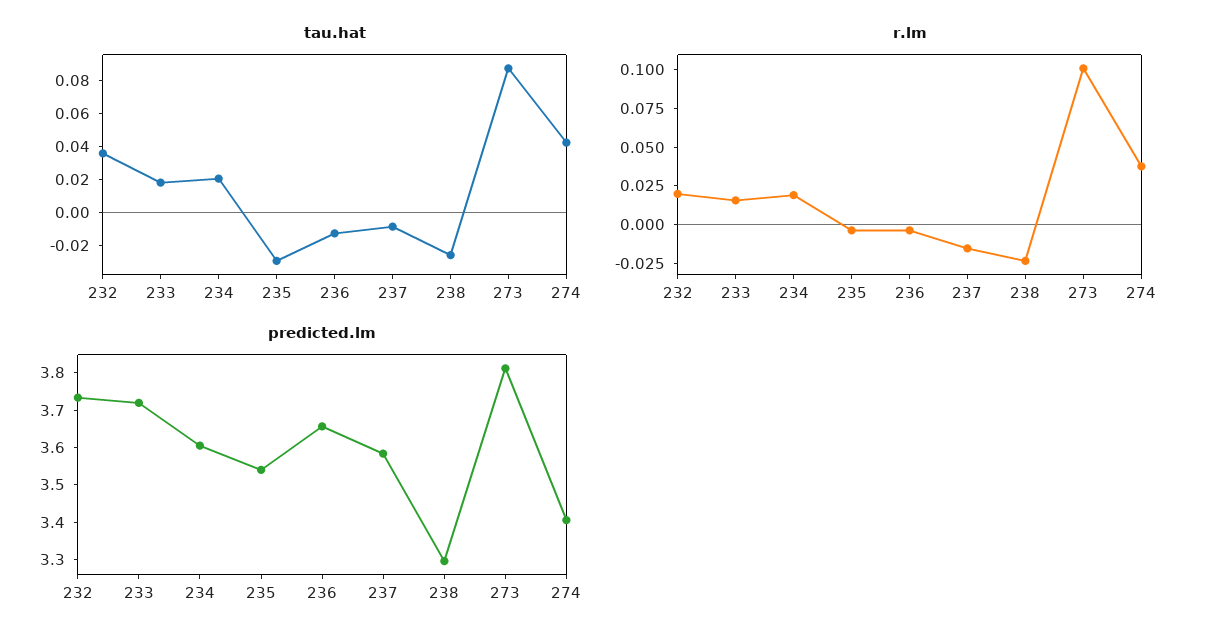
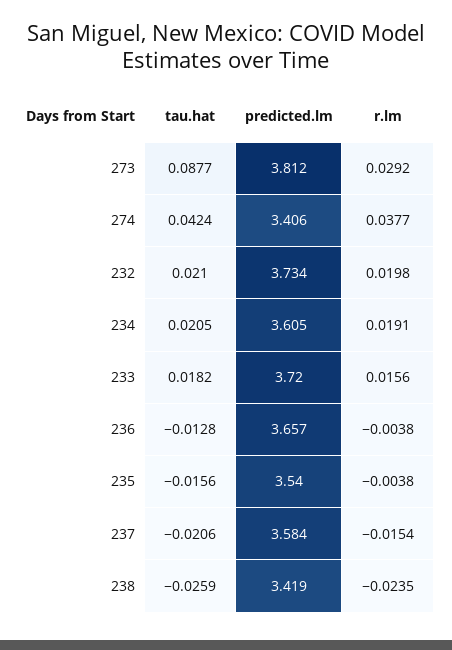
  {
    "tau.hat": {
-     "232": 0.035,
+     "232": 0.021,
      "233": 0.0182,
      "234": 0.0205,
-     "235": -0.03,
+     "235": -0.0156,
      "236": -0.0128,
-     "237": -0.01,
+     "237": -0.0206,
      "238": -0.0259,
      "273": 0.0877,
      "274": 0.0424
    },
    "r.lm": {
      "232": 0.0198,
      "233": 0.0156,
      "234": 0.0191,
      "235": -0.0038,
      "236": -0.0038,
      "237": -0.0154,
      "238": -0.0235,
-     "273": 0.1,
+     "273": 0.0292,
      "274": 0.0377
    },
    "predicted.lm": {
      "232": 3.734,
      "233": 3.72,
      "234": 3.605,
      "235": 3.54,
      "236": 3.657,
      "237": 3.584,
-     "238": 3.3,
+     "238": 3.419,
      "273": 3.812,
      "274": 3.406
    }
  }

